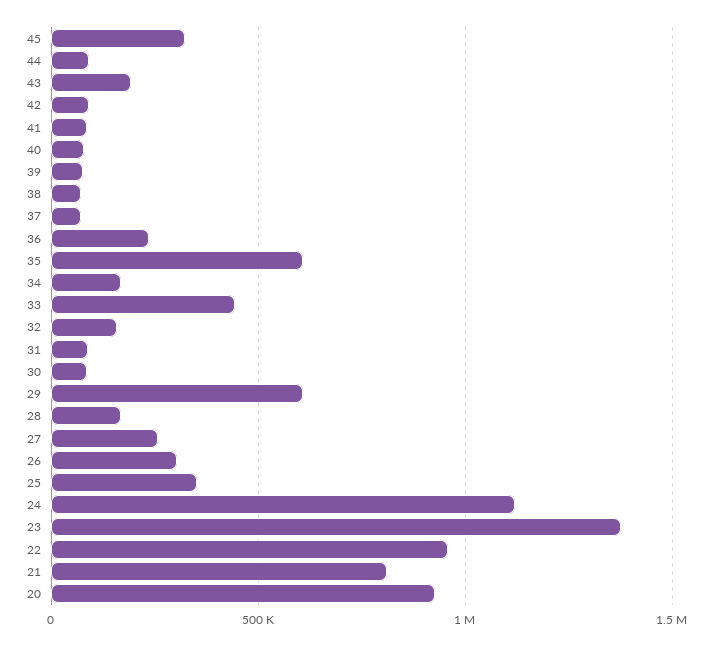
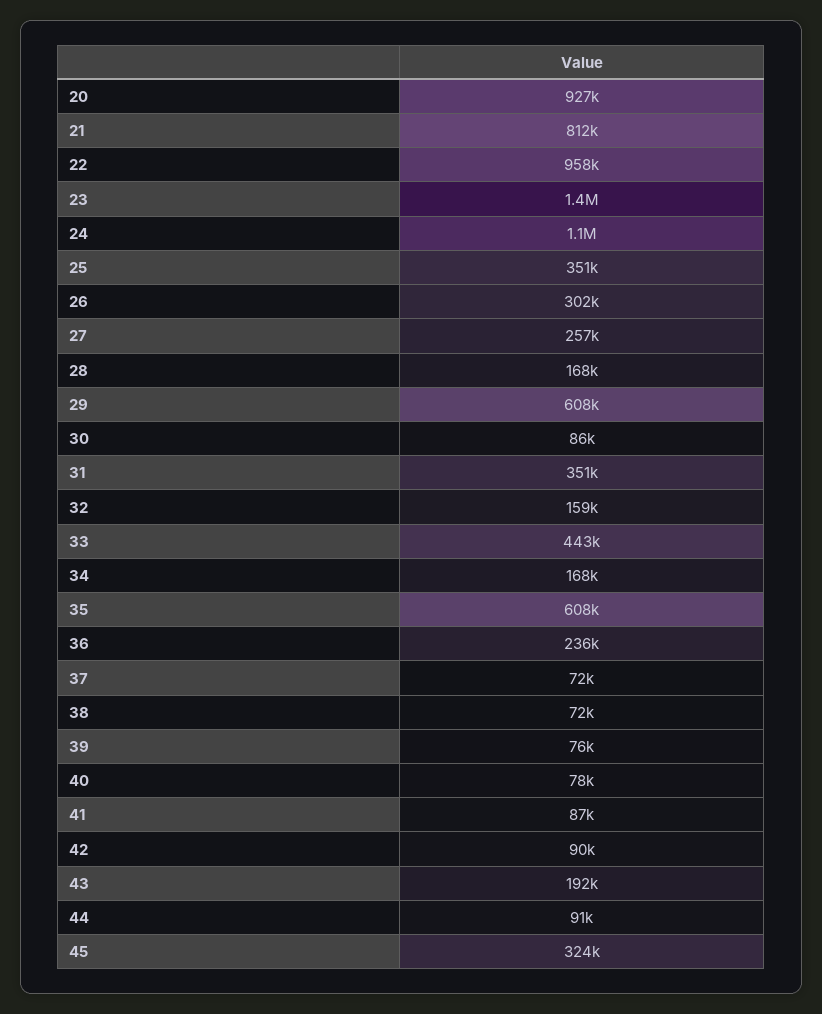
  {
    "45": 324000,
    "44": 91000,
    "43": 192000,
    "42": 90000,
    "41": 87000,
    "40": 78000,
    "39": 76000,
    "38": 72000,
    "37": 72000,
    "36": 236000,
    "35": 608000,
    "34": 168000,
    "33": 443000,
    "32": 159000,
-   "31": 100000,
+   "31": 351000,
    "30": 86000,
    "29": 608000,
    "28": 168000,
    "27": 257000,
    "26": 302000,
    "25": 351000,
    "24": 1100000,
    "23": 1400000,
    "22": 958000,
    "21": 812000,
    "20": 927000
  }

